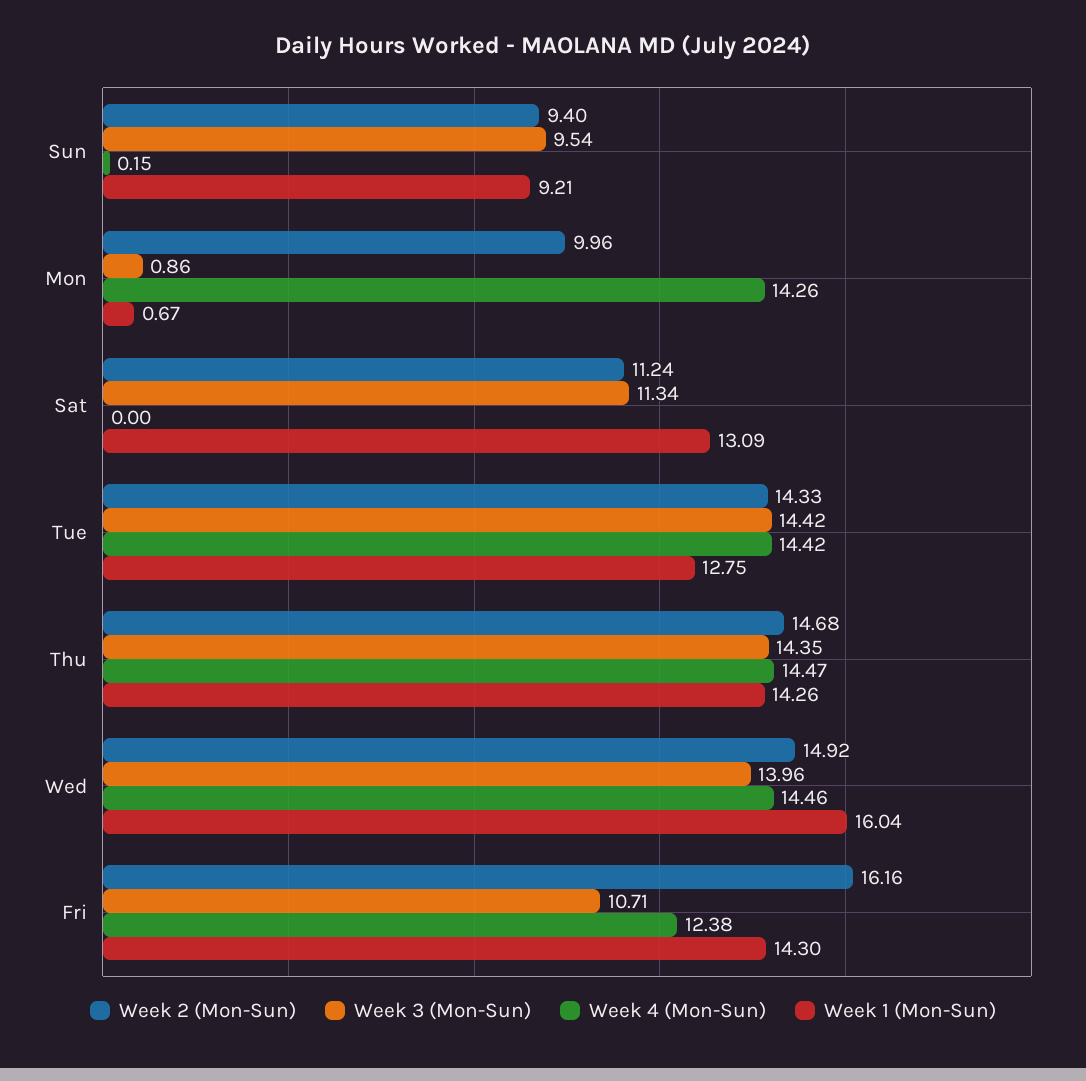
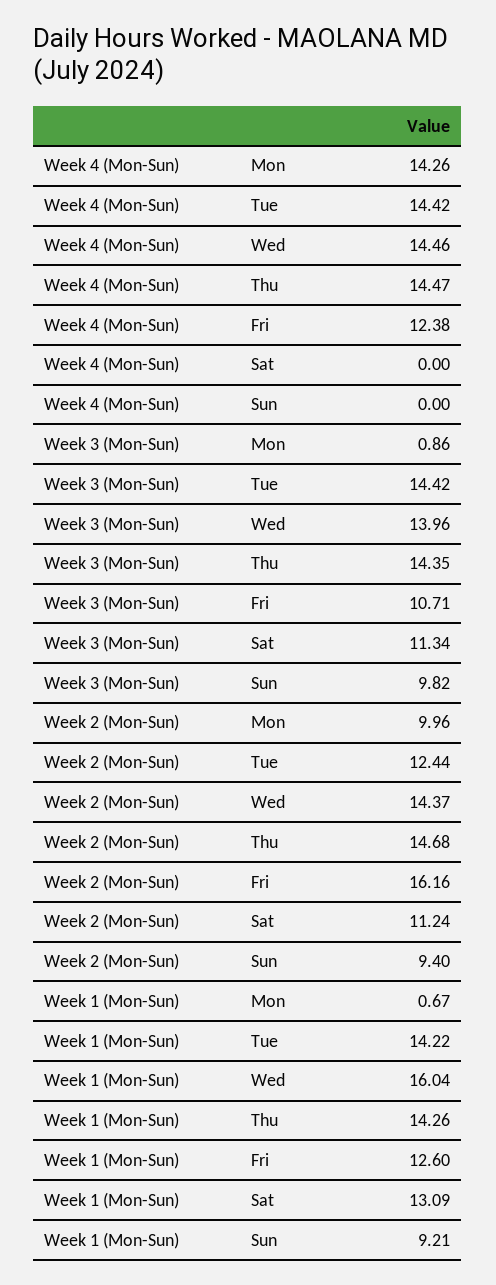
  {
    "Week 2 (Mon-Sun)": {
      "Sun": 9.4,
      "Mon": 9.96,
      "Sat": 11.24,
-     "Tue": 14.33,
+     "Tue": 12.44,
      "Thu": 14.68,
-     "Wed": 14.92,
+     "Wed": 14.37,
      "Fri": 16.16
    },
    "Week 3 (Mon-Sun)": {
-     "Sun": 9.54,
+     "Sun": 9.82,
      "Mon": 0.86,
      "Sat": 11.34,
      "Tue": 14.42,
      "Thu": 14.35,
      "Wed": 13.96,
      "Fri": 10.71
    },
    "Week 4 (Mon-Sun)": {
-     "Sun": 0.15,
+     "Sun": 0,
      "Mon": 14.26,
      "Sat": 0,
      "Tue": 14.42,
      "Thu": 14.47,
      "Wed": 14.46,
      "Fri": 12.38
    },
    "Week 1 (Mon-Sun)": {
      "Sun": 9.21,
      "Mon": 0.67,
      "Sat": 13.09,
-     "Tue": 12.75,
+     "Tue": 14.22,
      "Thu": 14.26,
      "Wed": 16.04,
-     "Fri": 14.3
+     "Fri": 12.6
    }
  }

